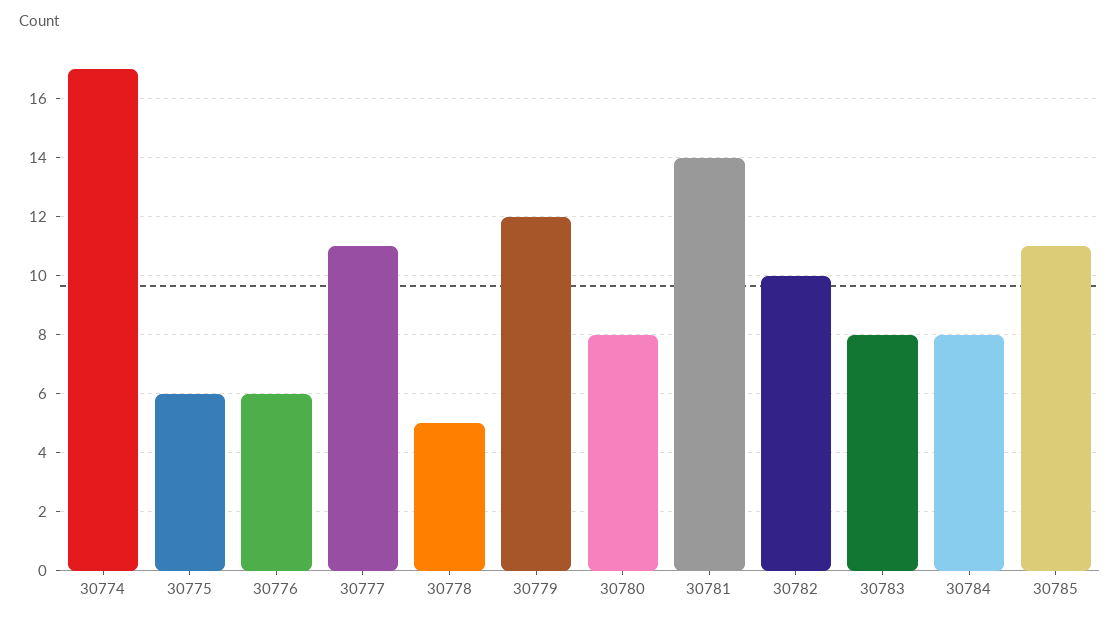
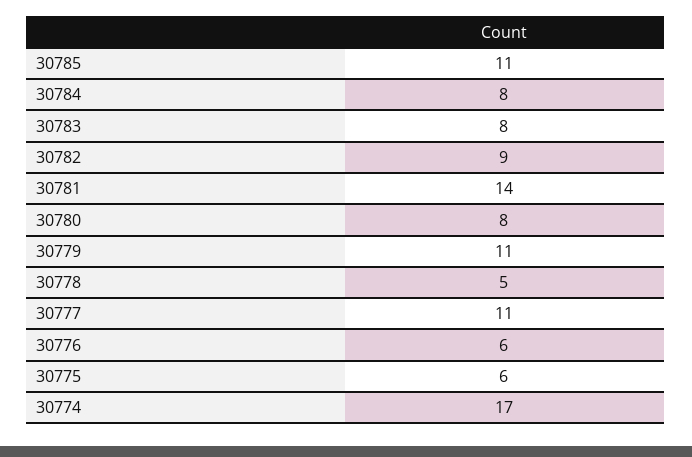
  {
    "30774": 17,
    "30775": 6,
    "30776": 6,
    "30777": 11,
    "30778": 5,
-   "30779": 12,
+   "30779": 11,
    "30780": 8,
    "30781": 14,
-   "30782": 10,
+   "30782": 9,
    "30783": 8,
    "30784": 8,
    "30785": 11
  }

